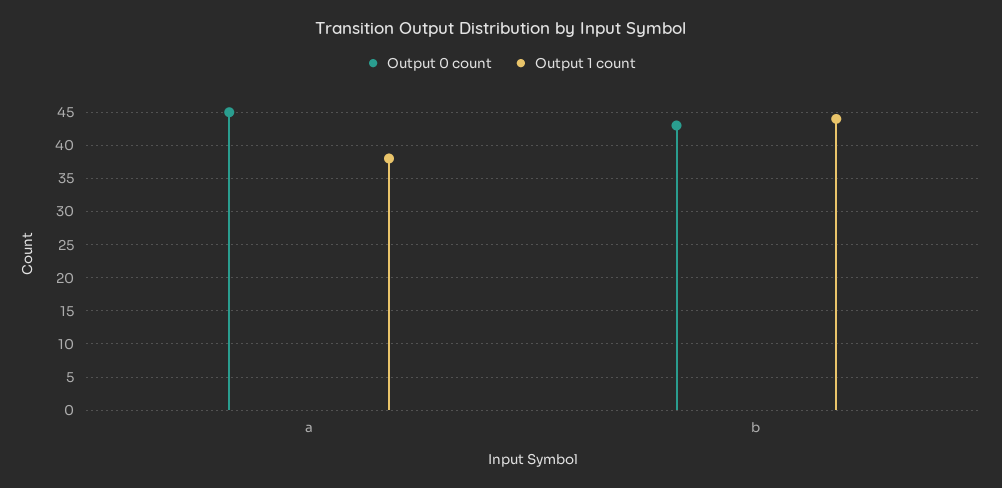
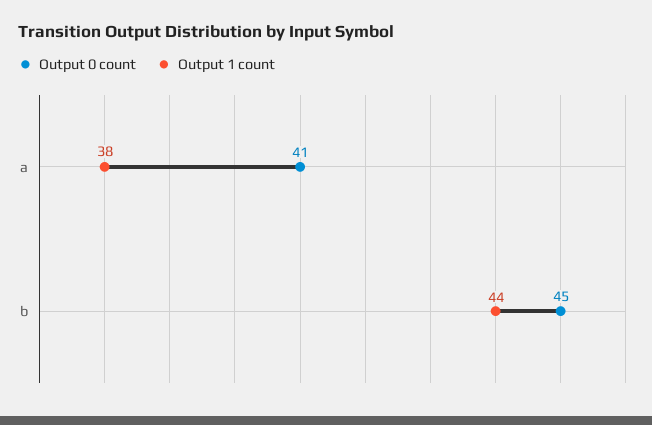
  {
    "Output 0 count": {
-     "a": 45,
+     "a": 41,
-     "b": 43
+     "b": 45
    },
    "Output 1 count": {
      "a": 38,
      "b": 44
    }
  }

